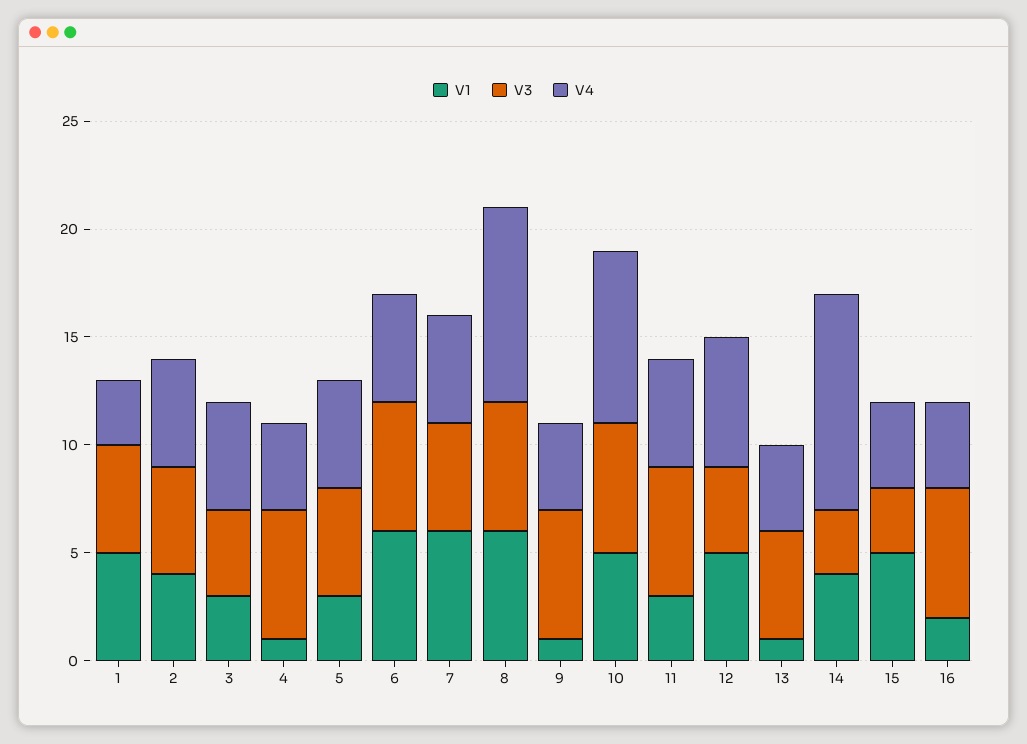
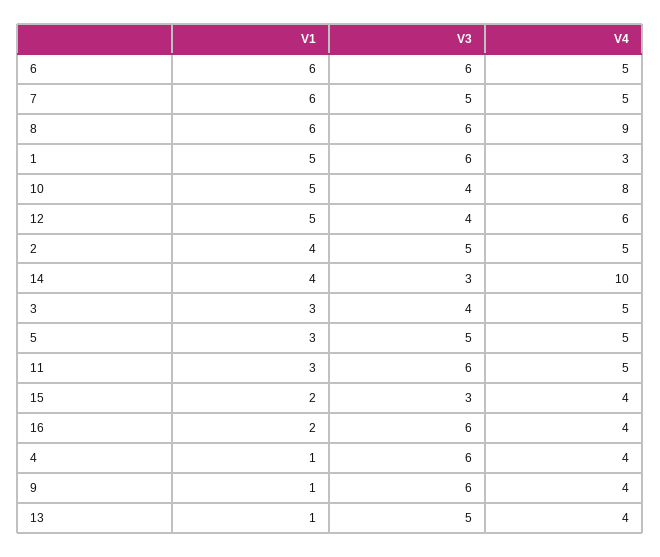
  {
    "V1": {
      "1": 5,
      "2": 4,
      "3": 3,
      "4": 1,
      "5": 3,
      "6": 6,
      "7": 6,
      "8": 6,
      "9": 1,
      "10": 5,
      "11": 3,
      "12": 5,
      "13": 1,
      "14": 4,
-     "15": 5,
+     "15": 2,
      "16": 2
    },
    "V3": {
-     "1": 5,
+     "1": 6,
      "2": 5,
      "3": 4,
      "4": 6,
      "5": 5,
      "6": 6,
      "7": 5,
      "8": 6,
      "9": 6,
-     "10": 6,
+     "10": 4,
      "11": 6,
      "12": 4,
      "13": 5,
      "14": 3,
      "15": 3,
      "16": 6
    },
    "V4": {
      "1": 3,
      "2": 5,
      "3": 5,
      "4": 4,
      "5": 5,
      "6": 5,
      "7": 5,
      "8": 9,
      "9": 4,
      "10": 8,
      "11": 5,
      "12": 6,
      "13": 4,
      "14": 10,
      "15": 4,
      "16": 4
    }
  }

